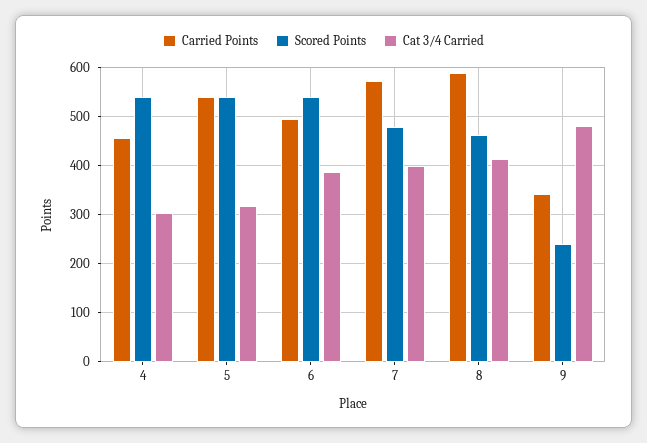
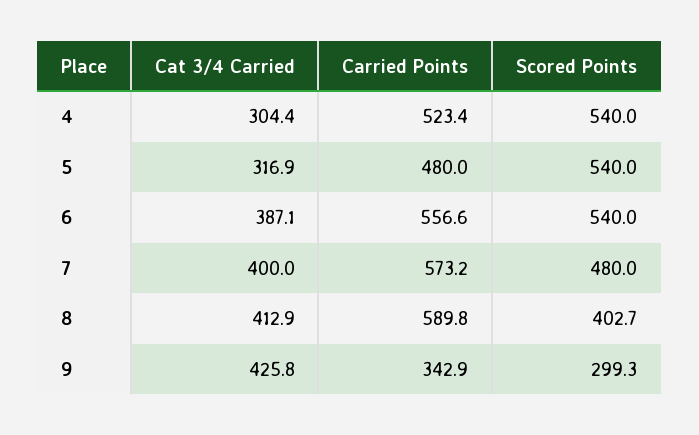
  {
    "Carried Points": {
-     "4": 460,
+     "4": 523.4,
-     "5": 540,
+     "5": 480,
-     "6": 500,
+     "6": 556.6,
      "7": 573.2,
      "8": 589.8,
      "9": 342.9
    },
    "Scored Points": {
      "4": 540,
      "5": 540,
      "6": 540,
      "7": 480,
-     "8": 460,
+     "8": 402.7,
-     "9": 240
+     "9": 299.3
    },
    "Cat 3/4 Carried": {
      "4": 304.4,
      "5": 316.9,
      "6": 387.1,
      "7": 400,
      "8": 412.9,
-     "9": 480
+     "9": 425.8
    }
  }

